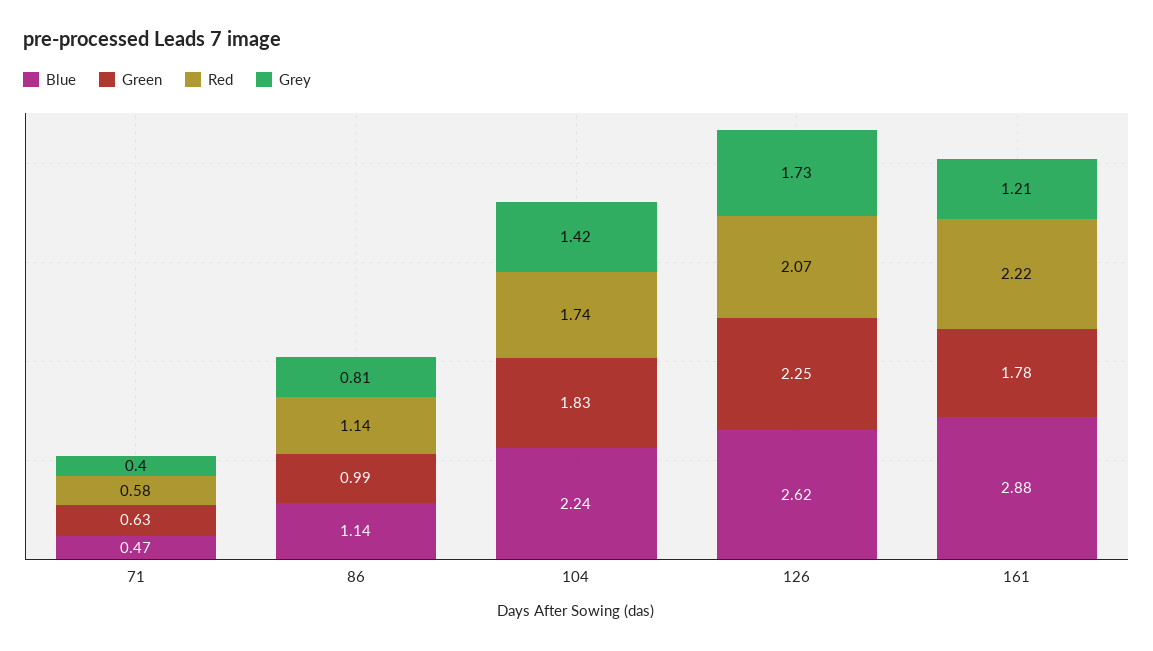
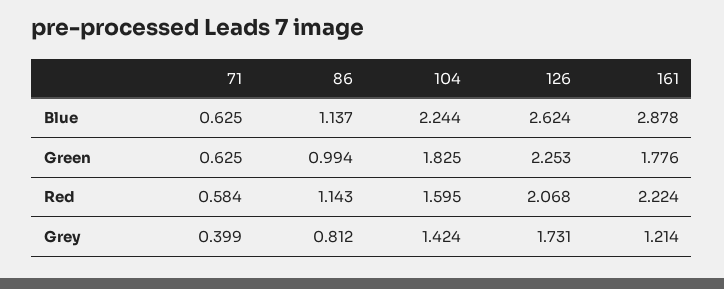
  {
    "Blue": {
-     "71": 0.47,
+     "71": 0.625,
      "86": 1.137,
      "104": 2.244,
      "126": 2.624,
      "161": 2.878
    },
    "Green": {
      "71": 0.625,
      "86": 0.994,
      "104": 1.825,
      "126": 2.253,
      "161": 1.776
    },
    "Red": {
      "71": 0.584,
      "86": 1.143,
-     "104": 1.74,
+     "104": 1.595,
      "126": 2.068,
      "161": 2.224
    },
    "Grey": {
      "71": 0.399,
      "86": 0.812,
      "104": 1.424,
      "126": 1.731,
      "161": 1.214
    }
  }

